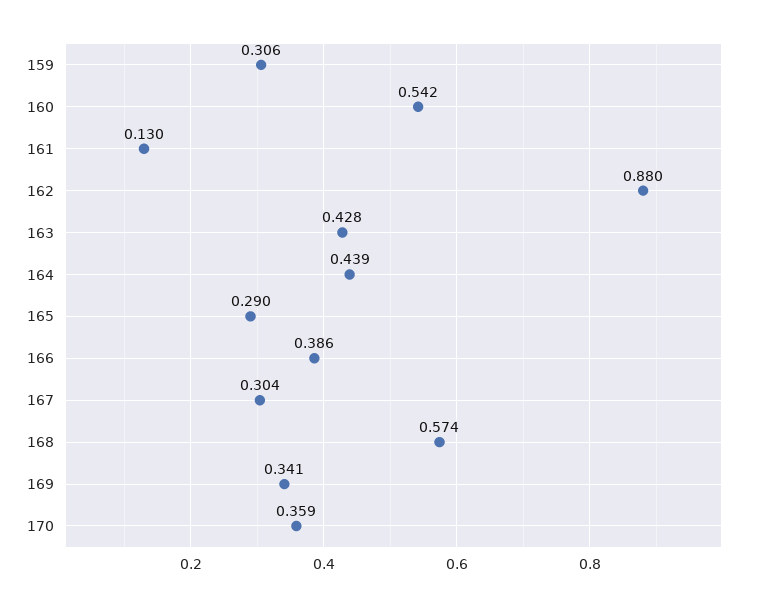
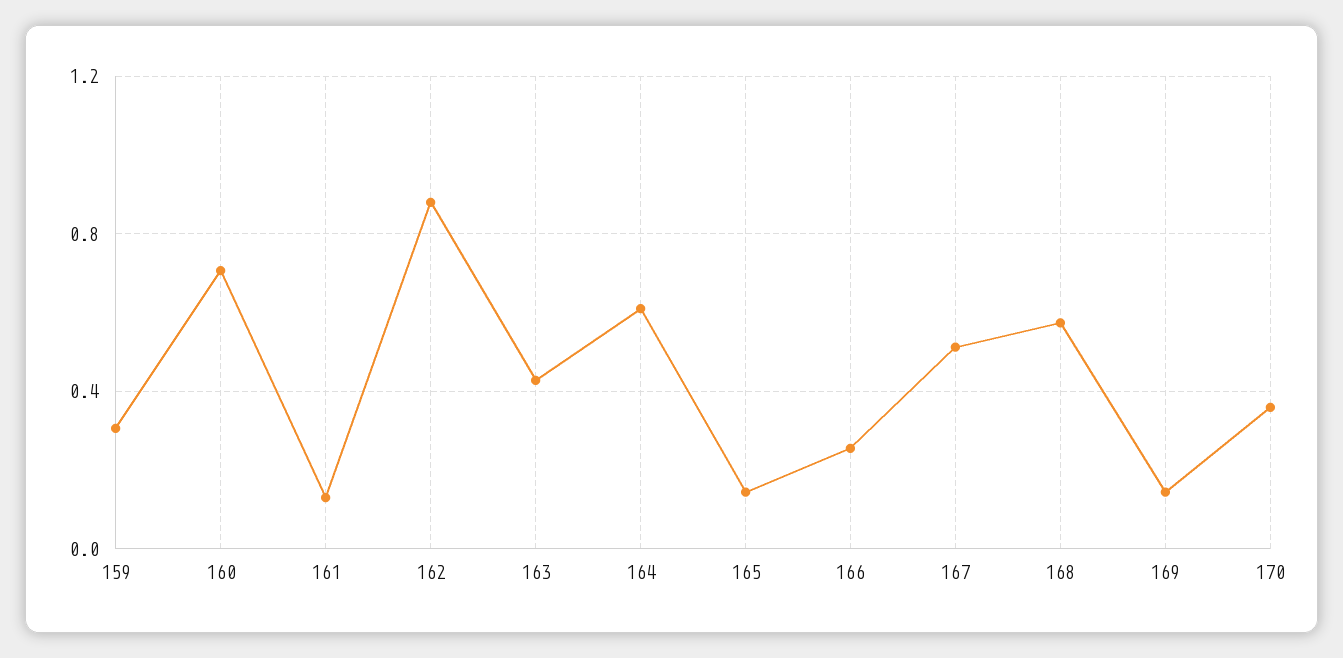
  {
    "159": 0.306,
-   "160": 0.542,
+   "160": 0.7,
    "161": 0.13,
    "162": 0.88,
    "163": 0.428,
-   "164": 0.439,
+   "164": 0.6,
-   "165": 0.29,
+   "165": 0.15,
-   "166": 0.386,
+   "166": 0.25,
-   "167": 0.304,
+   "167": 0.5,
    "168": 0.574,
-   "169": 0.341,
+   "169": 0.15,
    "170": 0.359
  }

